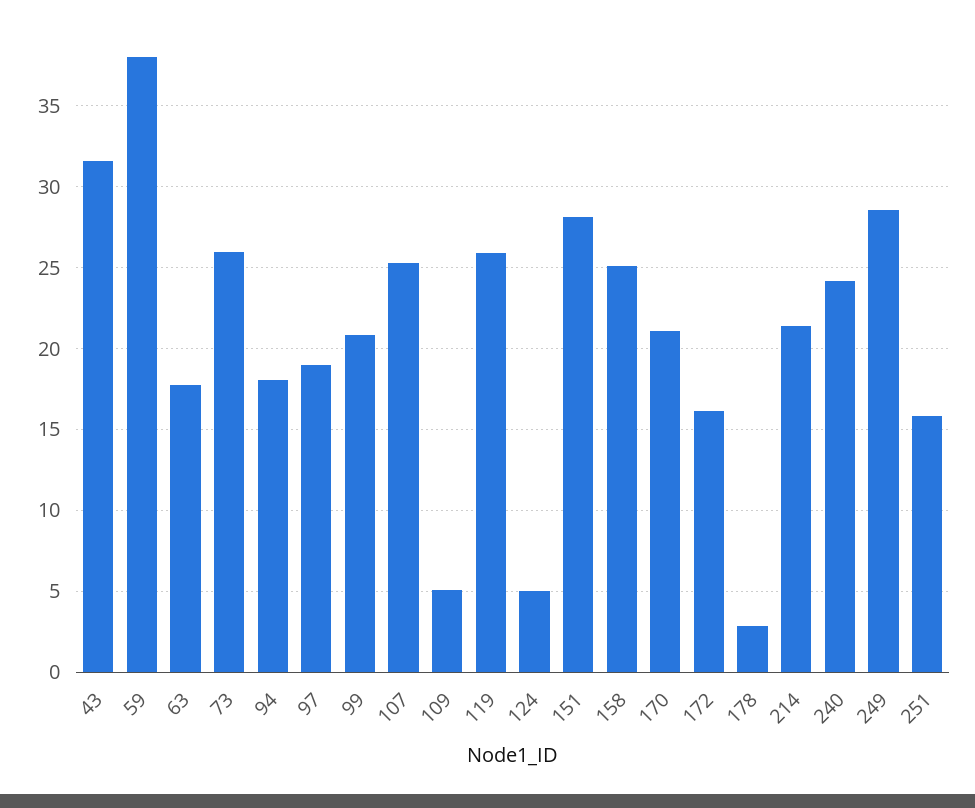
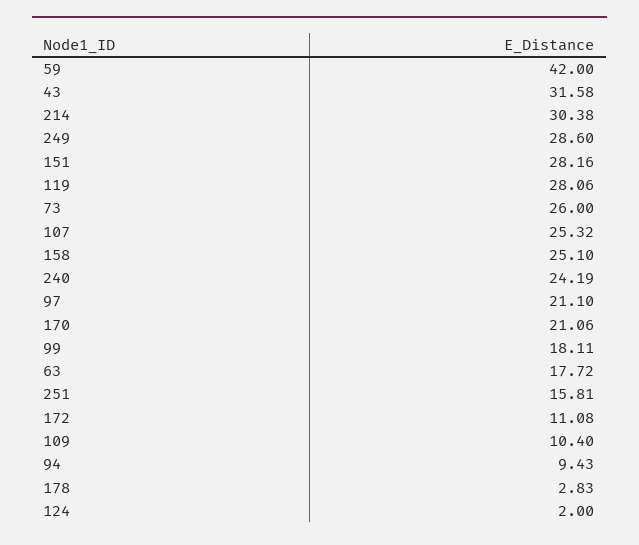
  {
    "43": 31.58,
-   "59": 38,
+   "59": 42,
    "63": 17.72,
    "73": 26,
-   "94": 18,
+   "94": 9.43,
-   "97": 19,
+   "97": 21.1,
-   "99": 21,
+   "99": 18.11,
    "107": 25.32,
-   "109": 5,
+   "109": 10.4,
-   "119": 26,
+   "119": 28.06,
-   "124": 5,
+   "124": 2,
    "151": 28.16,
    "158": 25.1,
    "170": 21.06,
-   "172": 16,
+   "172": 11.08,
    "178": 2.83,
-   "214": 21.5,
+   "214": 30.38,
    "240": 24.19,
    "249": 28.6,
    "251": 15.81
  }

